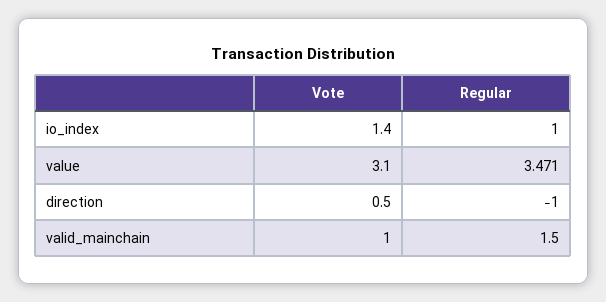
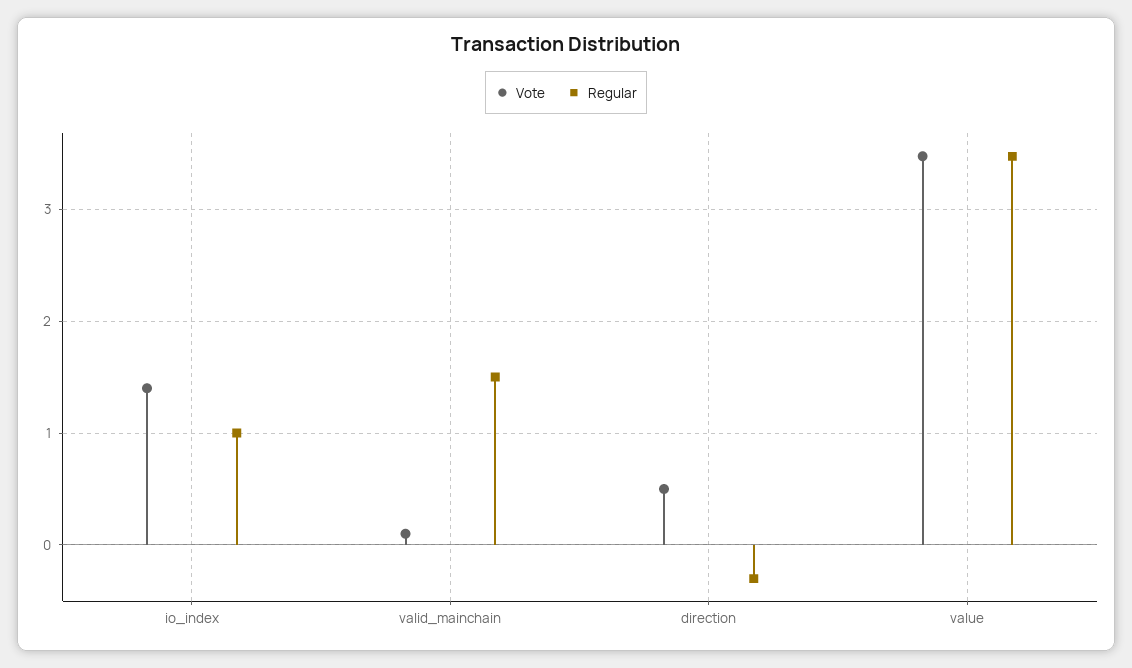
  {
    "Vote": {
      "io_index": 1.4,
-     "value": 3.1,
+     "value": 3.5,
      "direction": 0.5,
-     "valid_mainchain": 1
+     "valid_mainchain": 0.1
    },
    "Regular": {
      "io_index": 1,
      "value": 3.471,
-     "direction": -1,
+     "direction": -0.3,
      "valid_mainchain": 1.5
    }
  }

